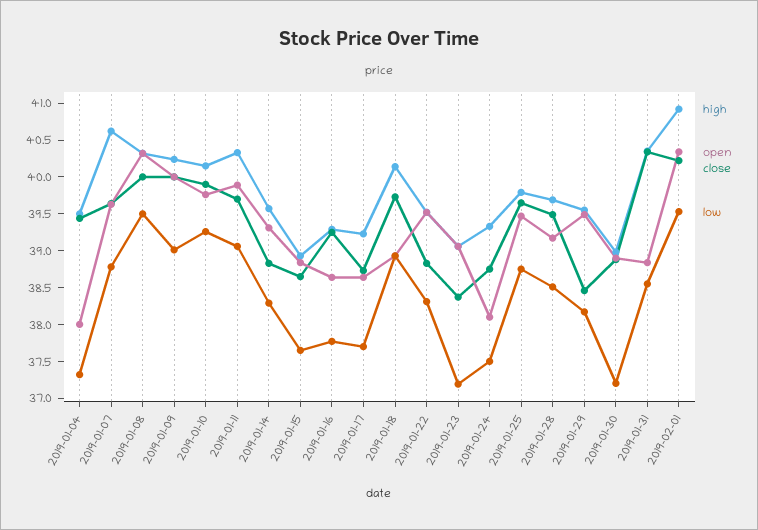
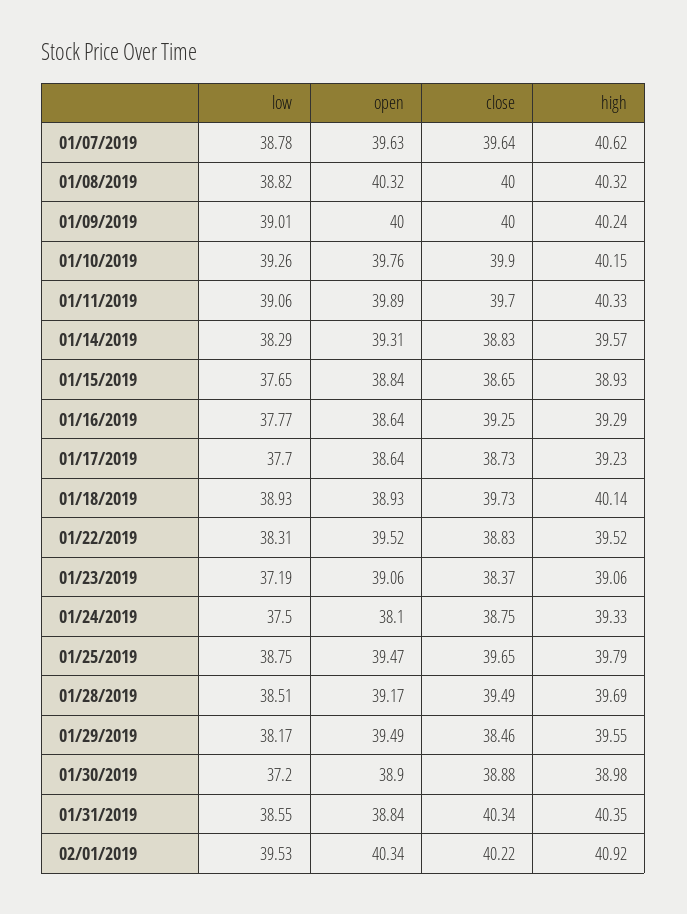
  {
    "high": {
-     "2019-01-04": 39.5,
      "2019-01-07": 40.62,
      "2019-01-08": 40.32,
      "2019-01-09": 40.24,
      "2019-01-10": 40.15,
      "2019-01-11": 40.33,
      "2019-01-14": 39.57,
      "2019-01-15": 38.93,
      "2019-01-16": 39.29,
      "2019-01-17": 39.23,
      "2019-01-18": 40.14,
      "2019-01-22": 39.52,
      "2019-01-23": 39.06,
      "2019-01-24": 39.33,
      "2019-01-25": 39.79,
      "2019-01-28": 39.69,
      "2019-01-29": 39.55,
      "2019-01-30": 38.98,
      "2019-01-31": 40.35,
      "2019-02-01": 40.92
    },
    "open": {
-     "2019-01-04": 38,
      "2019-01-07": 39.63,
      "2019-01-08": 40.32,
      "2019-01-09": 40,
      "2019-01-10": 39.76,
      "2019-01-11": 39.89,
      "2019-01-14": 39.31,
      "2019-01-15": 38.84,
      "2019-01-16": 38.64,
      "2019-01-17": 38.64,
      "2019-01-18": 38.93,
      "2019-01-22": 39.52,
      "2019-01-23": 39.06,
      "2019-01-24": 38.1,
      "2019-01-25": 39.47,
      "2019-01-28": 39.17,
      "2019-01-29": 39.49,
      "2019-01-30": 38.9,
      "2019-01-31": 38.84,
      "2019-02-01": 40.34
    },
    "close": {
-     "2019-01-04": 39.5,
      "2019-01-07": 39.64,
      "2019-01-08": 40,
      "2019-01-09": 40,
      "2019-01-10": 39.9,
      "2019-01-11": 39.7,
      "2019-01-14": 38.83,
      "2019-01-15": 38.65,
      "2019-01-16": 39.25,
      "2019-01-17": 38.73,
      "2019-01-18": 39.73,
      "2019-01-22": 38.83,
      "2019-01-23": 38.37,
      "2019-01-24": 38.75,
      "2019-01-25": 39.65,
      "2019-01-28": 39.49,
      "2019-01-29": 38.46,
      "2019-01-30": 38.88,
      "2019-01-31": 40.34,
      "2019-02-01": 40.22
    },
    "low": {
-     "2019-01-04": 37.25,
      "2019-01-07": 38.78,
-     "2019-01-08": 39.5,
+     "2019-01-08": 38.82,
      "2019-01-09": 39.01,
      "2019-01-10": 39.26,
      "2019-01-11": 39.06,
      "2019-01-14": 38.29,
      "2019-01-15": 37.65,
      "2019-01-16": 37.77,
      "2019-01-17": 37.7,
      "2019-01-18": 38.93,
      "2019-01-22": 38.31,
      "2019-01-23": 37.19,
      "2019-01-24": 37.5,
      "2019-01-25": 38.75,
      "2019-01-28": 38.51,
      "2019-01-29": 38.17,
      "2019-01-30": 37.2,
      "2019-01-31": 38.55,
      "2019-02-01": 39.53
    }
  }

